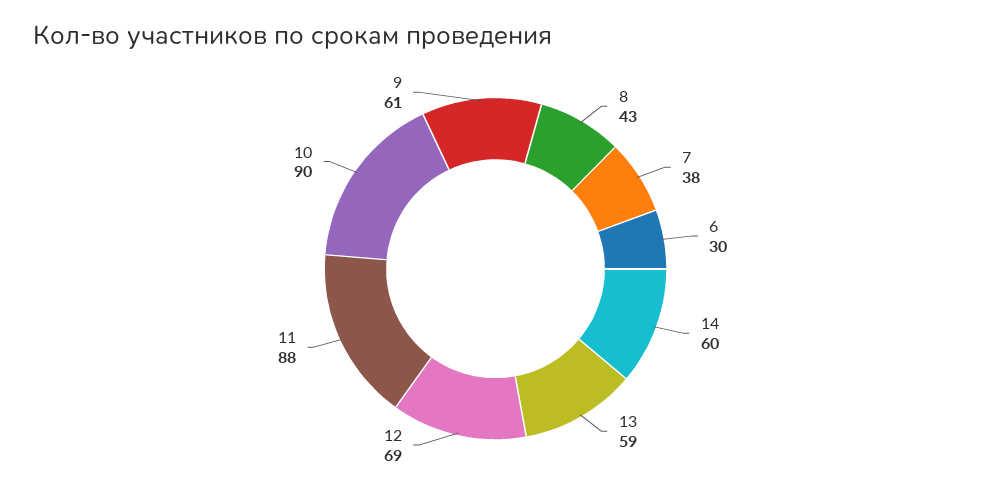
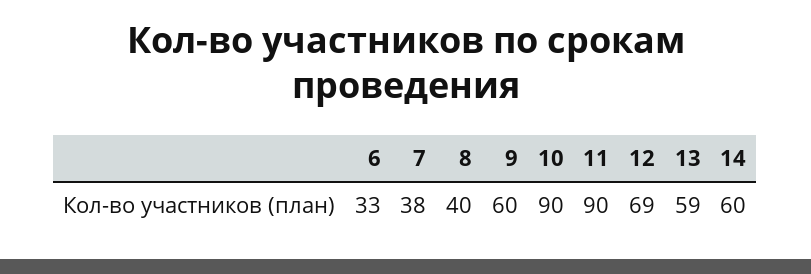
  {
-   "8": 43,
+   "8": 40,
    "7": 38,
-   "6": 30,
+   "6": 33,
    "14": 60,
    "13": 59,
    "12": 69,
-   "11": 88,
+   "11": 90,
    "10": 90,
-   "9": 61
+   "9": 60
  }

